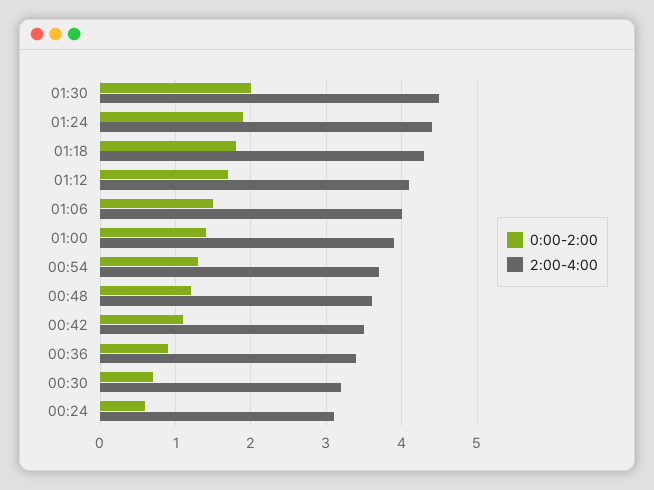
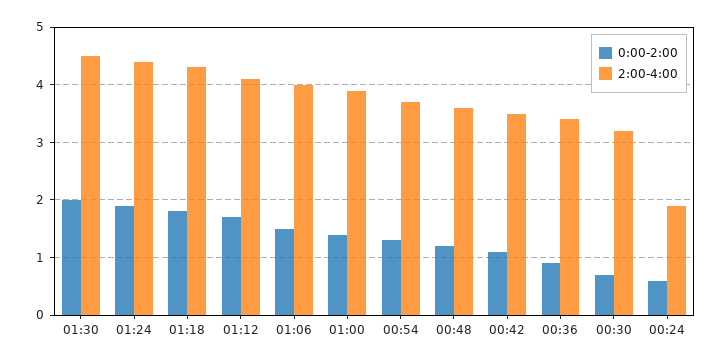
  {
    "0:00-2:00": {
      "01:30": 2,
      "01:24": 1.9,
      "01:18": 1.8,
      "01:12": 1.7,
      "01:06": 1.5,
      "01:00": 1.4,
      "00:54": 1.3,
      "00:48": 1.2,
      "00:42": 1.1,
      "00:36": 0.9,
      "00:30": 0.7,
      "00:24": 0.6
    },
    "2:00-4:00": {
      "01:30": 4.5,
      "01:24": 4.4,
      "01:18": 4.3,
      "01:12": 4.1,
      "01:06": 4,
      "01:00": 3.9,
      "00:54": 3.7,
      "00:48": 3.6,
      "00:42": 3.5,
      "00:36": 3.4,
      "00:30": 3.2,
-     "00:24": 3.1
+     "00:24": 2
    }
  }

